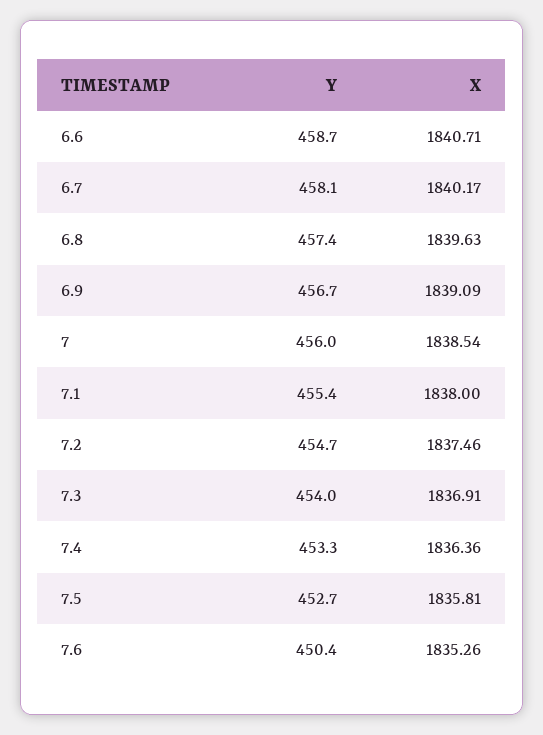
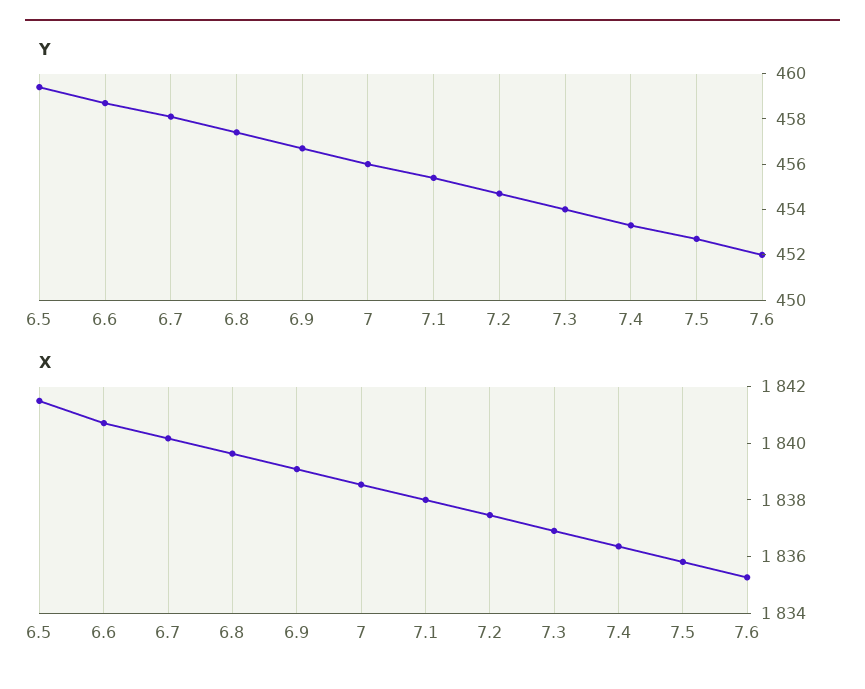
  {
    "Y": {
      "6.6": 458.7,
      "6.7": 458.1,
      "6.8": 457.4,
      "6.9": 456.7,
      "7": 456,
      "7.1": 455.4,
      "7.2": 454.7,
      "7.3": 454,
      "7.4": 453.3,
      "7.5": 452.7,
-     "7.6": 450.4
+     "7.6": 452,
+     "6.5": 459.5
    },
    "X": {
      "6.6": 1840.71,
      "6.7": 1840.17,
      "6.8": 1839.63,
      "6.9": 1839.09,
      "7": 1838.54,
      "7.1": 1838,
      "7.2": 1837.46,
      "7.3": 1836.91,
      "7.4": 1836.36,
      "7.5": 1835.81,
-     "7.6": 1835.26
+     "7.6": 1835.26,
+     "6.5": 1841.5
    }
  }

